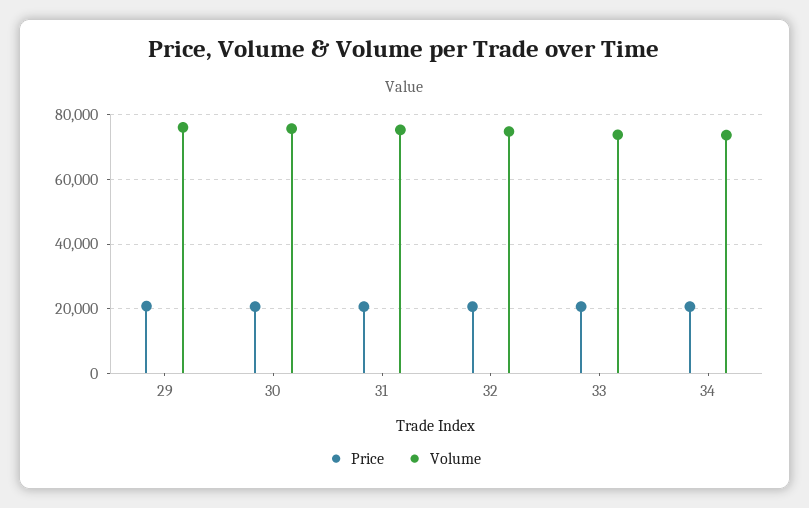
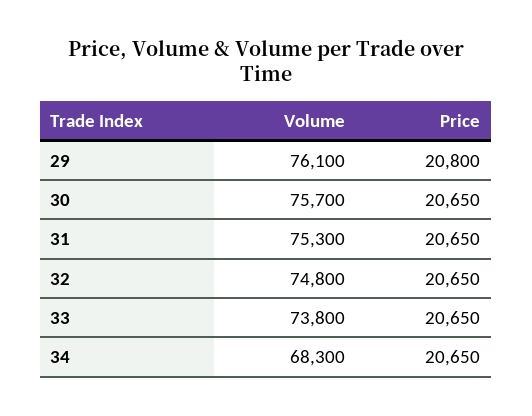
  {
    "Price": {
      "29": 20800,
      "30": 20650,
      "31": 20650,
      "32": 20650,
      "33": 20650,
      "34": 20650
    },
    "Volume": {
      "29": 76100,
      "30": 75700,
      "31": 75300,
      "32": 74800,
      "33": 73800,
-     "34": 74000
+     "34": 68300
    }
  }

